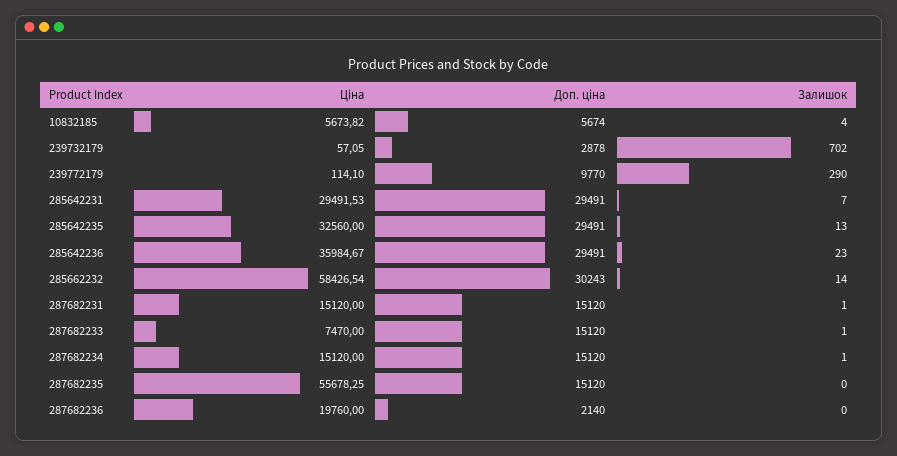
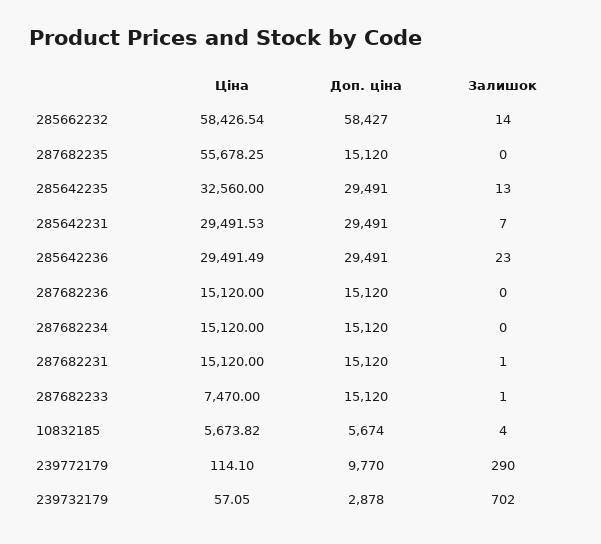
  {
    "Ціна": {
      "10832185": 5673.82,
      "239732179": 57.05,
      "239772179": 114.1,
      "285642231": 29491.53,
      "285642235": 32560,
-     "285642236": 35984.67,
+     "285642236": 29491.49,
      "285662232": 58426.54,
      "287682231": 15120,
      "287682233": 7470,
      "287682234": 15120,
      "287682235": 55678.25,
-     "287682236": 19760
+     "287682236": 15120
    },
    "Доп. ціна": {
      "10832185": 5674,
      "239732179": 2878,
      "239772179": 9770,
      "285642231": 29491,
      "285642235": 29491,
      "285642236": 29491,
-     "285662232": 30243,
+     "285662232": 58427,
      "287682231": 15120,
      "287682233": 15120,
      "287682234": 15120,
      "287682235": 15120,
-     "287682236": 2140
+     "287682236": 15120
    },
    "Залишок": {
      "10832185": 4,
      "239732179": 702,
      "239772179": 290,
      "285642231": 7,
      "285642235": 13,
      "285642236": 23,
      "285662232": 14,
      "287682231": 1,
      "287682233": 1,
-     "287682234": 1,
+     "287682234": 0,
      "287682235": 0,
      "287682236": 0
    }
  }

